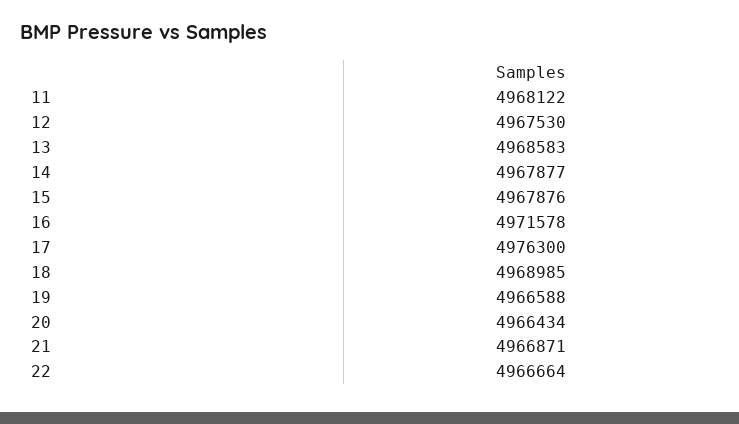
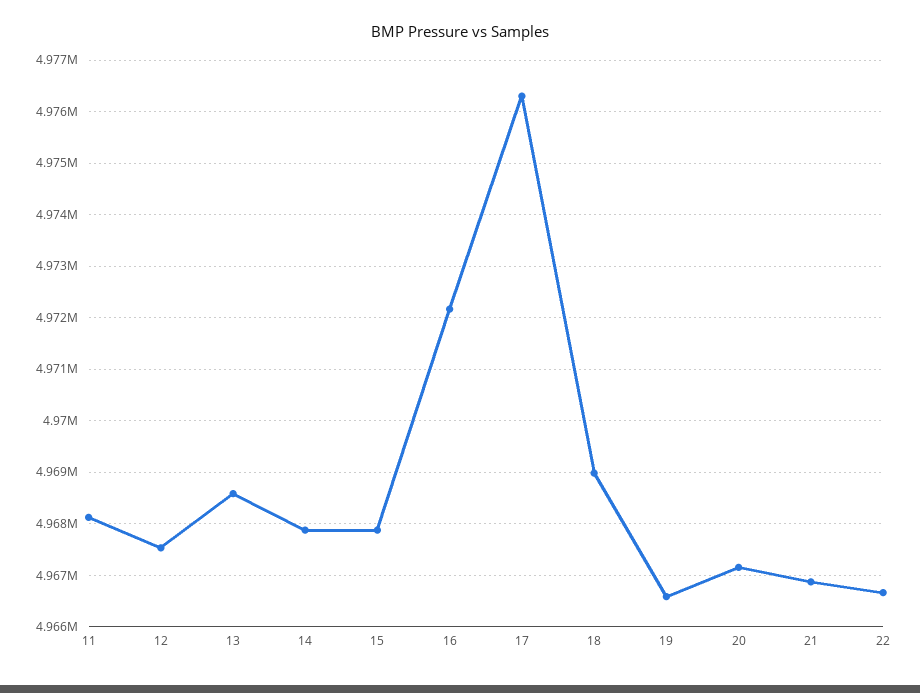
  {
    "11": 4968122,
    "12": 4967530,
    "13": 4968583,
    "14": 4967877,
    "15": 4967876,
-   "16": 4971578,
+   "16": 4972200,
    "17": 4976300,
    "18": 4968985,
    "19": 4966588,
-   "20": 4966434,
+   "20": 4967200,
    "21": 4966871,
    "22": 4966664
  }

